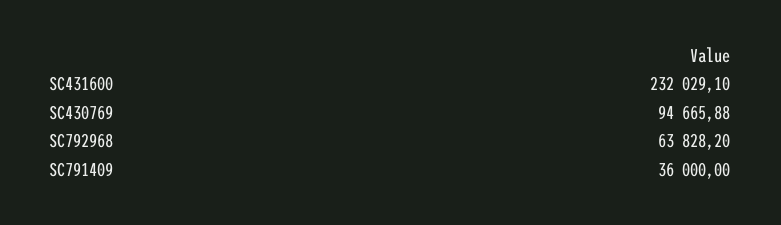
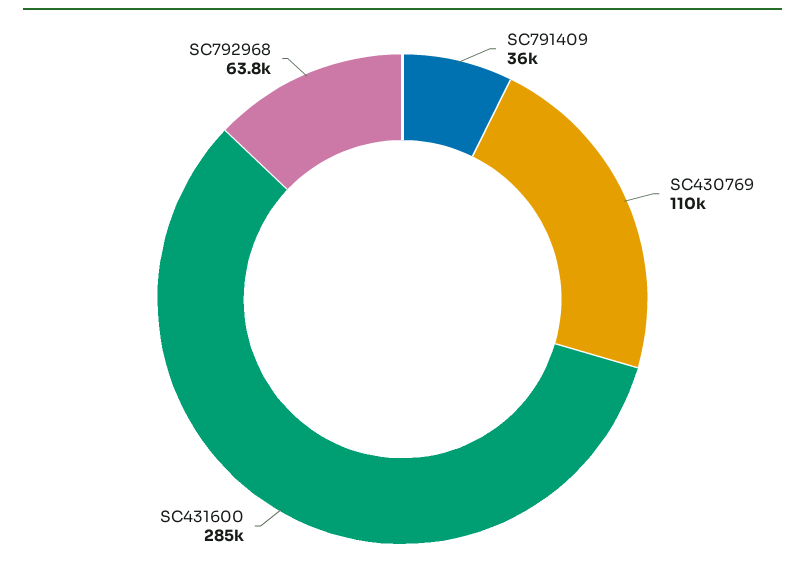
  {
-   "SC431600": 232029.1,
+   "SC431600": 285000,
-   "SC430769": 94665.88,
+   "SC430769": 110000,
    "SC792968": 63828.2,
    "SC791409": 36000
  }

